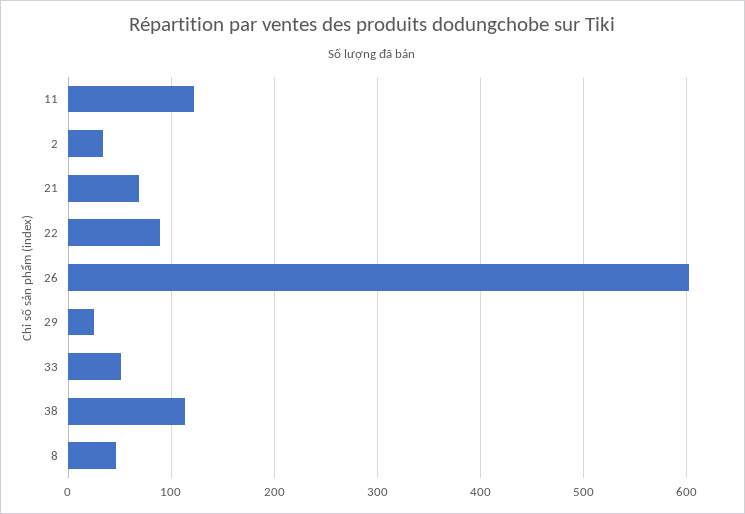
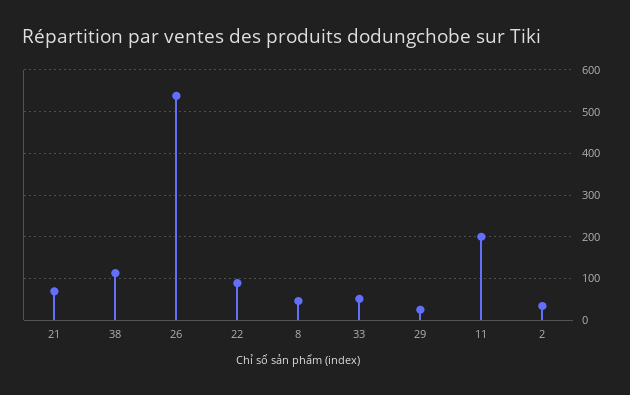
  {
-   "11": 120,
+   "11": 200,
    "2": 30,
    "21": 70,
    "22": 90,
-   "26": 600,
+   "26": 540,
    "29": 30,
    "33": 50,
    "38": 110,
    "8": 50
  }

